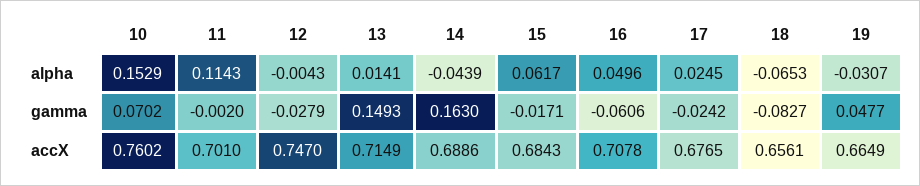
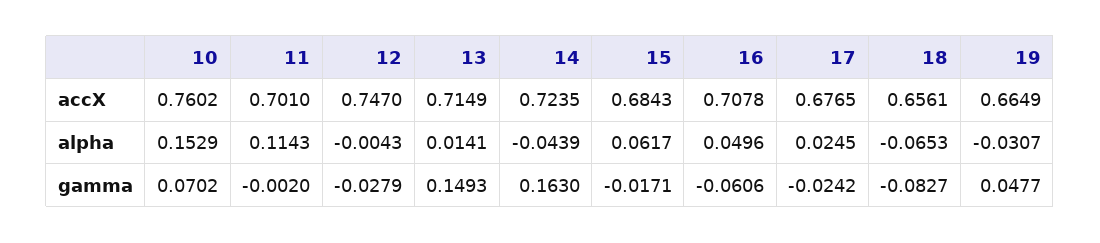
  {
    "10": {
      "alpha": 0.1529,
      "gamma": 0.0702,
      "accX": 0.7602
    },
    "11": {
      "alpha": 0.1143,
      "gamma": -0.002,
      "accX": 0.701
    },
    "12": {
      "alpha": -0.0043,
      "gamma": -0.0279,
      "accX": 0.747
    },
    "13": {
      "alpha": 0.0141,
      "gamma": 0.1493,
      "accX": 0.7149
    },
    "14": {
      "alpha": -0.0439,
      "gamma": 0.163,
-     "accX": 0.6886
+     "accX": 0.7235
    },
    "15": {
      "alpha": 0.0617,
      "gamma": -0.0171,
      "accX": 0.6843
    },
    "16": {
      "alpha": 0.0496,
      "gamma": -0.0606,
      "accX": 0.7078
    },
    "17": {
      "alpha": 0.0245,
      "gamma": -0.0242,
      "accX": 0.6765
    },
    "18": {
      "alpha": -0.0653,
      "gamma": -0.0827,
      "accX": 0.6561
    },
    "19": {
      "alpha": -0.0307,
      "gamma": 0.0477,
      "accX": 0.6649
    }
  }

